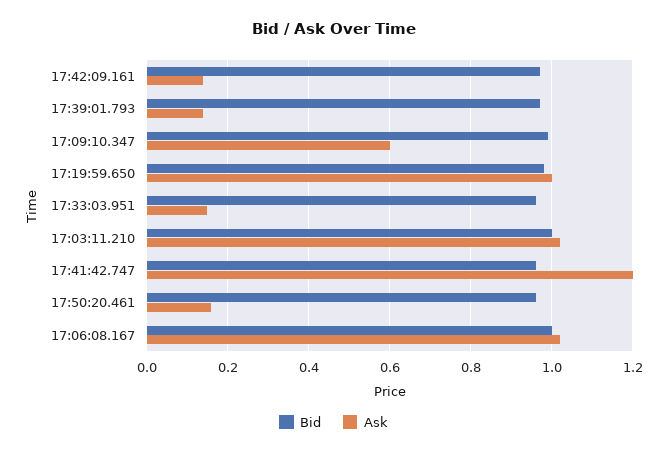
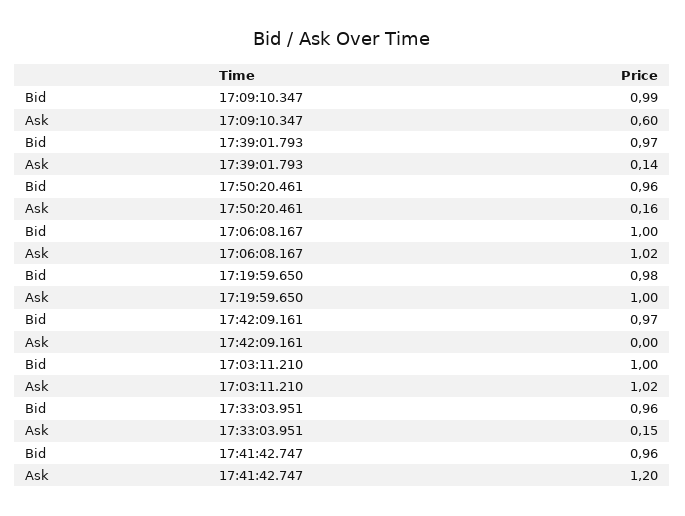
  {
    "Bid": {
      "17:42:09.161": 0.97,
      "17:39:01.793": 0.97,
      "17:09:10.347": 0.99,
      "17:19:59.650": 0.98,
      "17:33:03.951": 0.96,
      "17:03:11.210": 1,
      "17:41:42.747": 0.96,
      "17:50:20.461": 0.96,
      "17:06:08.167": 1
    },
    "Ask": {
-     "17:42:09.161": 0.15,
+     "17:42:09.161": 0,
      "17:39:01.793": 0.14,
      "17:09:10.347": 0.6,
      "17:19:59.650": 1,
      "17:33:03.951": 0.15,
      "17:03:11.210": 1.02,
      "17:41:42.747": 1.2,
      "17:50:20.461": 0.16,
      "17:06:08.167": 1.02
    }
  }

